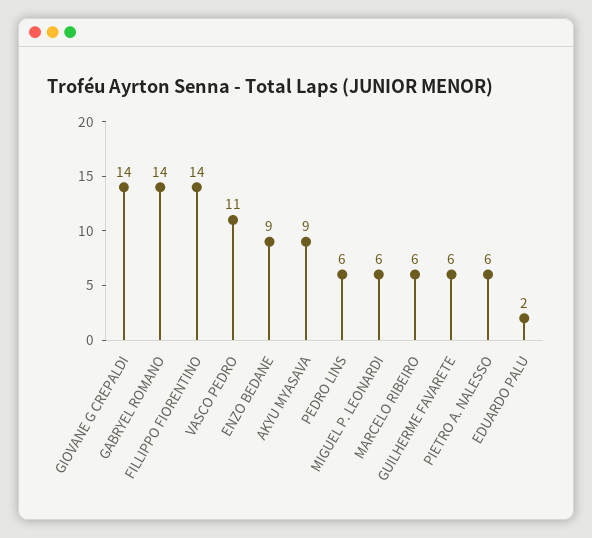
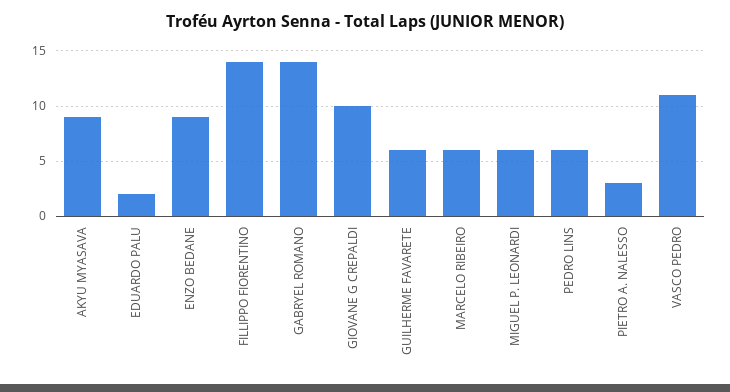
  {
-   "GIOVANE G CREPALDI": 14,
+   "GIOVANE G CREPALDI": 10,
    "GABRYEL ROMANO": 14,
    "FILLIPPO FIORENTINO": 14,
    "VASCO PEDRO": 11,
    "ENZO BEDANE": 9,
    "AKYU MYASAVA": 9,
    "PEDRO LINS": 6,
    "MIGUEL P. LEONARDI": 6,
    "MARCELO RIBEIRO": 6,
    "GUILHERME FAVARETE": 6,
-   "PIETRO A. NALESSO": 6,
+   "PIETRO A. NALESSO": 3,
    "EDUARDO PALU": 2
  }

